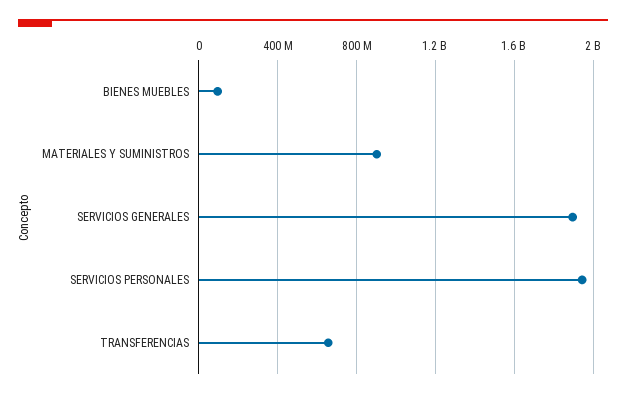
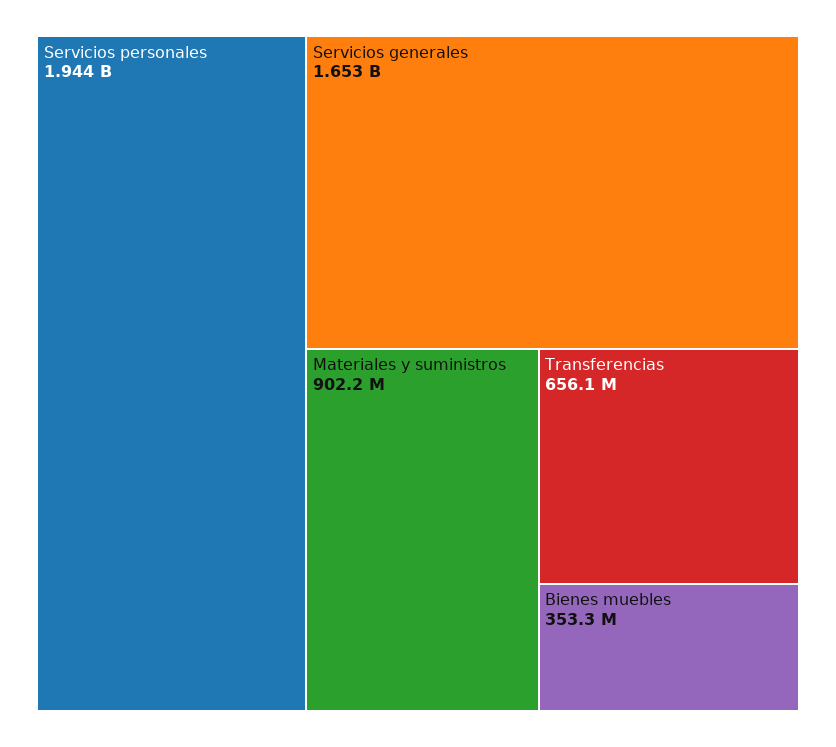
  {
-   "BIENES MUEBLES": 100000000,
+   "BIENES MUEBLES": 353300000,
    "MATERIALES Y SUMINISTROS": 902200000,
-   "SERVICIOS GENERALES": 1900000000,
+   "SERVICIOS GENERALES": 1653000000,
    "SERVICIOS PERSONALES": 1944000000,
    "TRANSFERENCIAS": 656100000
  }

